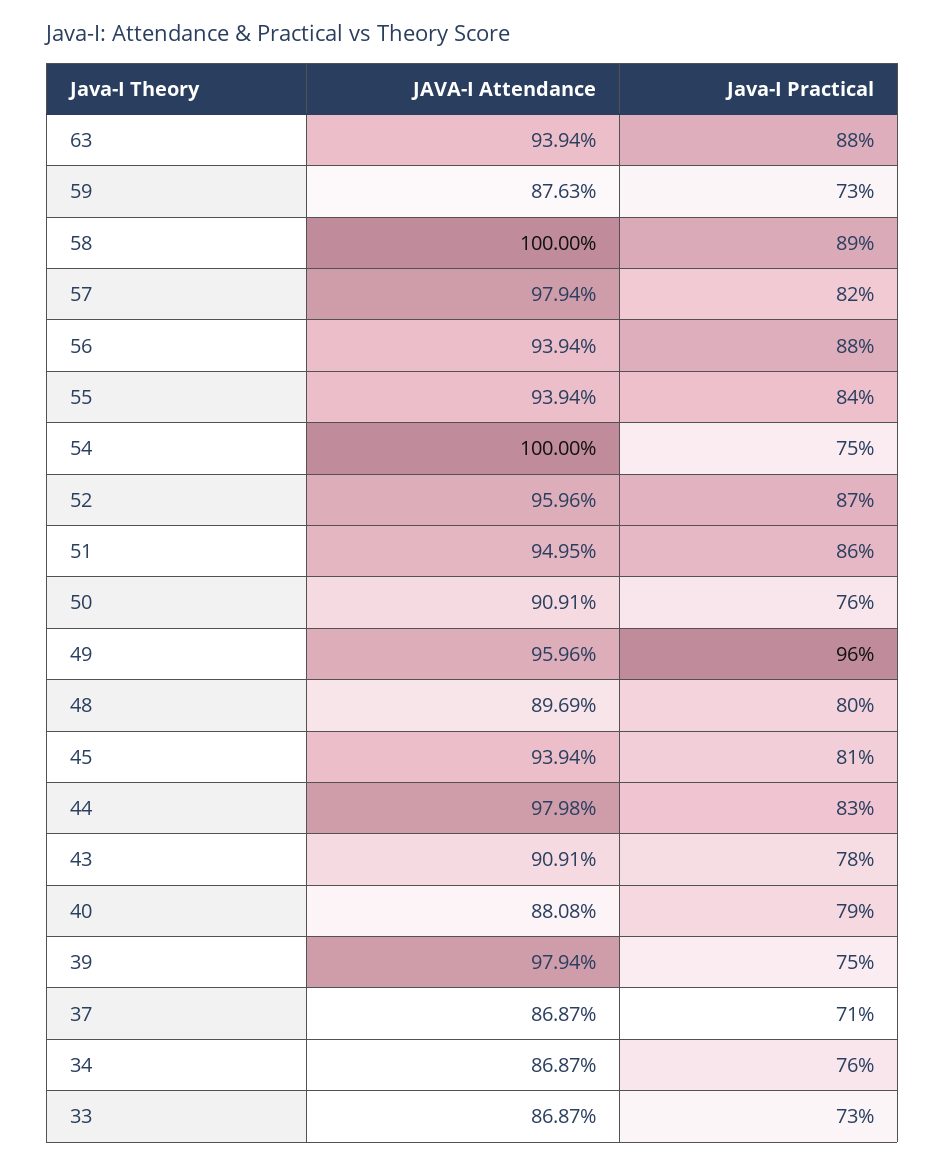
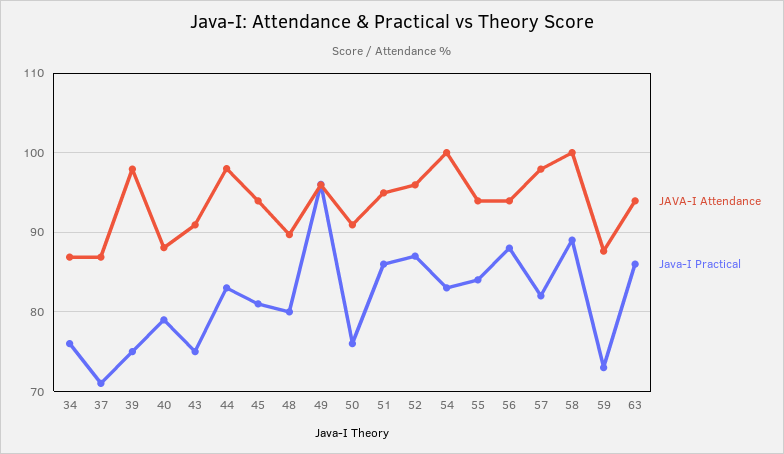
  {
    "JAVA-I Attendance": {
      "63": 93.94,
      "59": 87.63,
      "58": 100,
      "57": 97.94,
      "56": 93.94,
      "55": 93.94,
      "54": 100,
      "52": 95.96,
      "51": 94.95,
      "50": 90.91,
      "49": 95.96,
      "48": 89.69,
      "45": 93.94,
      "44": 97.98,
      "43": 90.91,
      "40": 88.08,
      "39": 97.94,
      "37": 86.87,
-     "34": 86.87,
+     "34": 86.87
-     "33": 86.87
    },
    "Java-I Practical": {
-     "63": 88,
+     "63": 86,
      "59": 73,
      "58": 89,
      "57": 82,
      "56": 88,
      "55": 84,
-     "54": 75,
+     "54": 83,
      "52": 87,
      "51": 86,
      "50": 76,
      "49": 96,
      "48": 80,
      "45": 81,
      "44": 83,
-     "43": 78,
+     "43": 75,
      "40": 79,
      "39": 75,
      "37": 71,
-     "34": 76,
+     "34": 76
-     "33": 73
    }
  }

